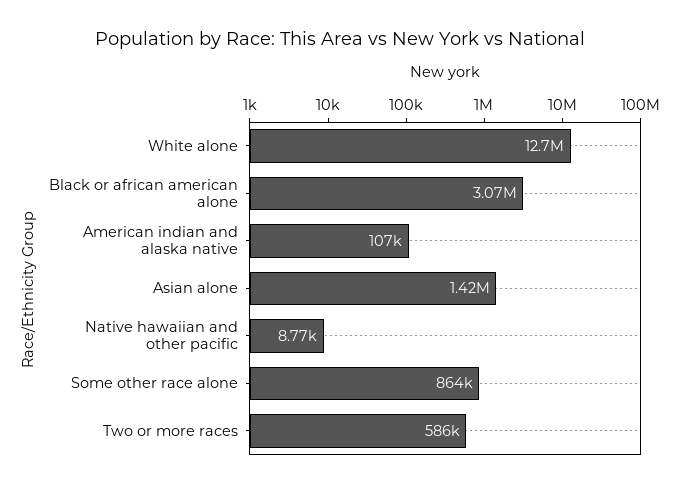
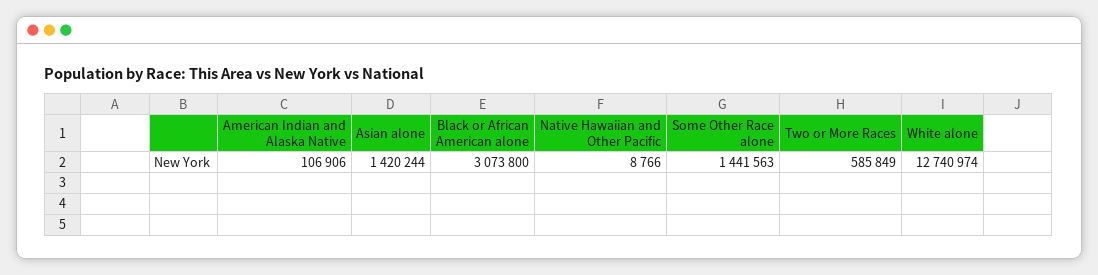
  {
    "White alone": 12740974,
    "Black or african american alone": 3073800,
    "American indian and alaska native": 106906,
    "Asian alone": 1420244,
    "Native hawaiian and other pacific": 8766,
-   "Some other race alone": 864000,
+   "Some other race alone": 1441563,
    "Two or more races": 585849
  }

